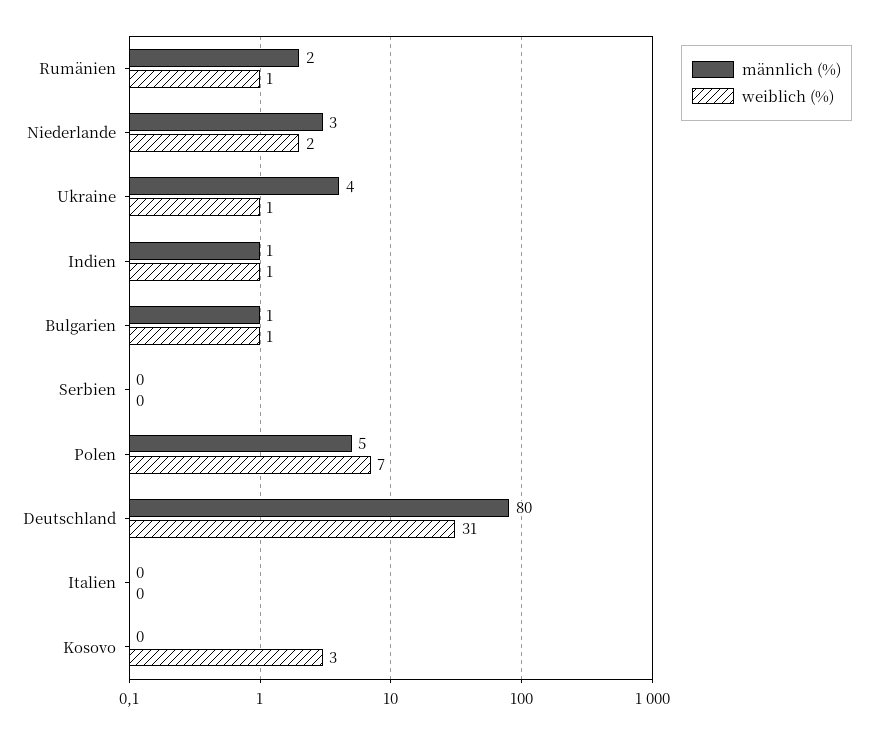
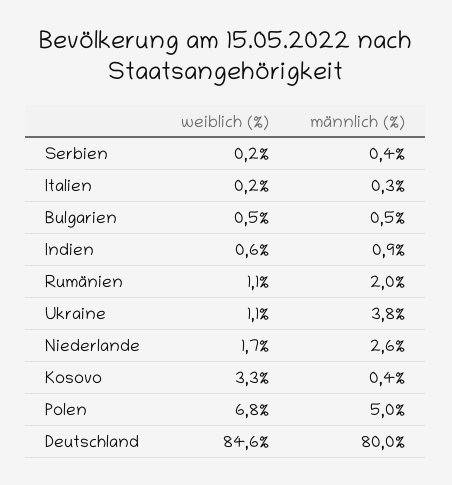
  {
    "männlich (%)": {
      "Rumänien": 2,
      "Niederlande": 2.6,
      "Ukraine": 3.8,
      "Indien": 0.9,
      "Bulgarien": 0.5,
      "Serbien": 0.4,
      "Polen": 5,
      "Deutschland": 80,
      "Italien": 0.3,
      "Kosovo": 0.4
    },
    "weiblich (%)": {
      "Rumänien": 1.1,
      "Niederlande": 1.7,
      "Ukraine": 1.1,
      "Indien": 0.6,
      "Bulgarien": 0.5,
      "Serbien": 0.2,
      "Polen": 6.8,
-     "Deutschland": 31,
+     "Deutschland": 84.6,
      "Italien": 0.2,
      "Kosovo": 3.3
    }
  }

